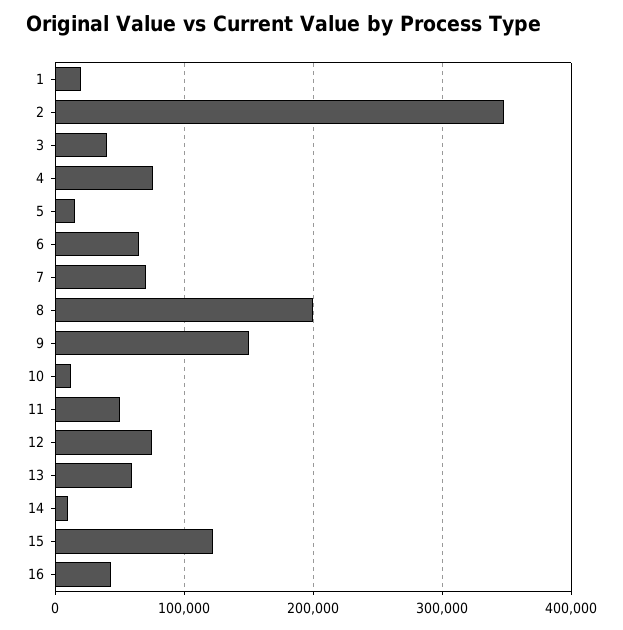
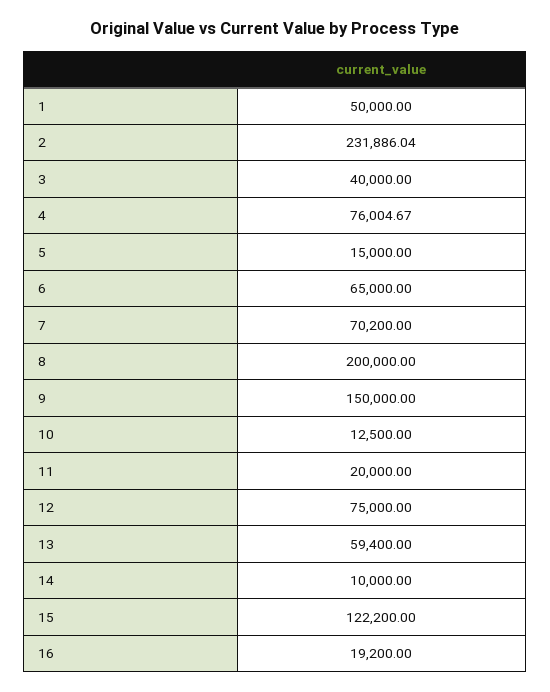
  {
-   "1": 20000,
+   "1": 50000,
-   "2": 350000,
+   "2": 231886.04,
    "3": 40000,
    "4": 76004.67,
    "5": 15000,
    "6": 65000,
    "7": 70200,
    "8": 200000,
    "9": 150000,
    "10": 12500,
-   "11": 50000,
+   "11": 20000,
    "12": 75000,
    "13": 59400,
    "14": 10000,
    "15": 122200,
-   "16": 40000
+   "16": 19200
  }

